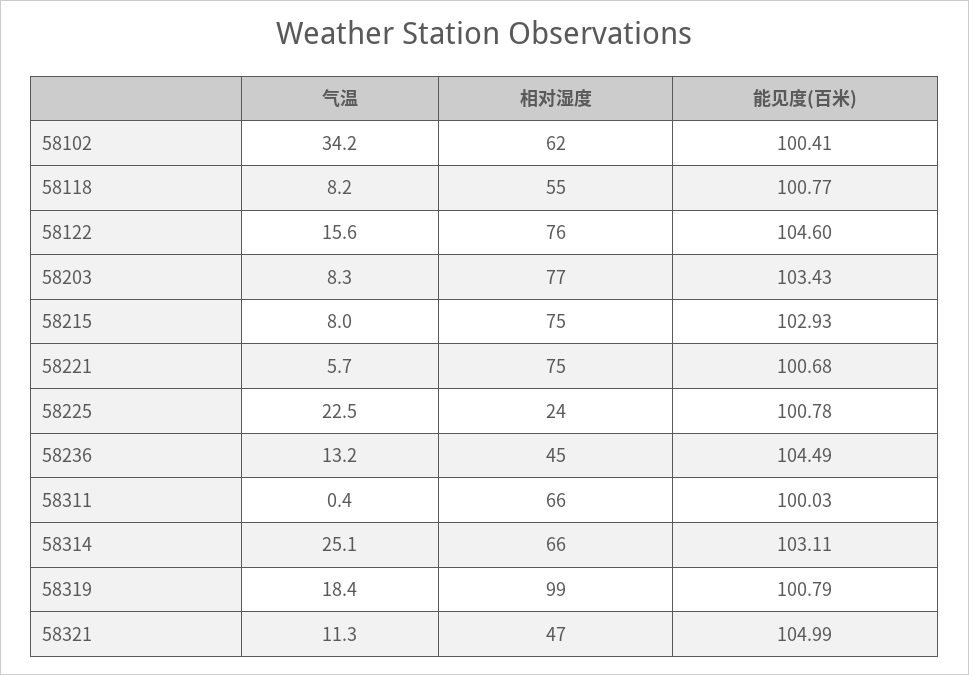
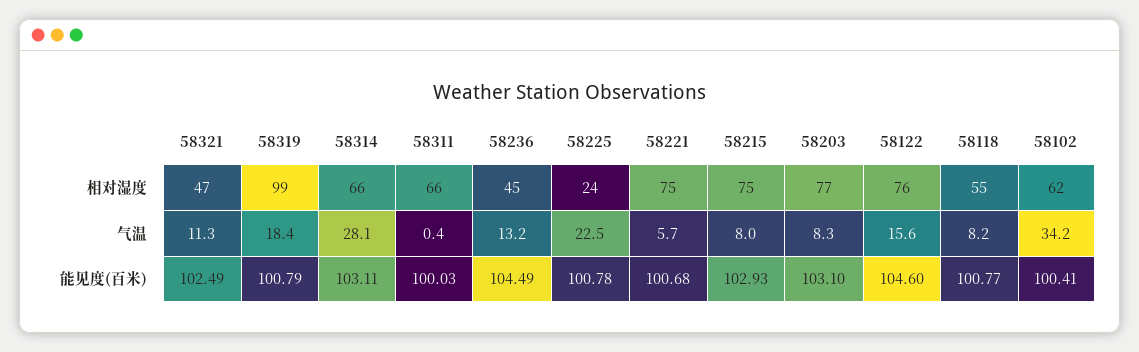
  {
    "气温": {
      "58102": 34.2,
      "58118": 8.2,
      "58122": 15.6,
      "58203": 8.3,
      "58215": 8,
      "58221": 5.7,
      "58225": 22.5,
      "58236": 13.2,
      "58311": 0.4,
-     "58314": 25.1,
+     "58314": 28.1,
      "58319": 18.4,
      "58321": 11.3
    },
    "相对湿度": {
      "58102": 62,
      "58118": 55,
      "58122": 76,
      "58203": 77,
      "58215": 75,
      "58221": 75,
      "58225": 24,
      "58236": 45,
      "58311": 66,
      "58314": 66,
      "58319": 99,
      "58321": 47
    },
    "能见度(百米)": {
      "58102": 100.41,
      "58118": 100.77,
      "58122": 104.6,
-     "58203": 103.43,
+     "58203": 103.1,
      "58215": 102.93,
      "58221": 100.68,
      "58225": 100.78,
      "58236": 104.49,
      "58311": 100.03,
      "58314": 103.11,
      "58319": 100.79,
-     "58321": 104.99
+     "58321": 102.49
    }
  }

